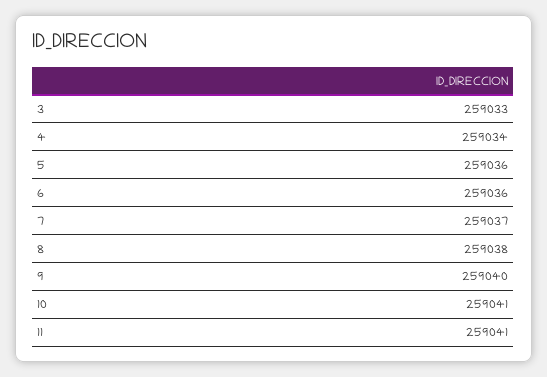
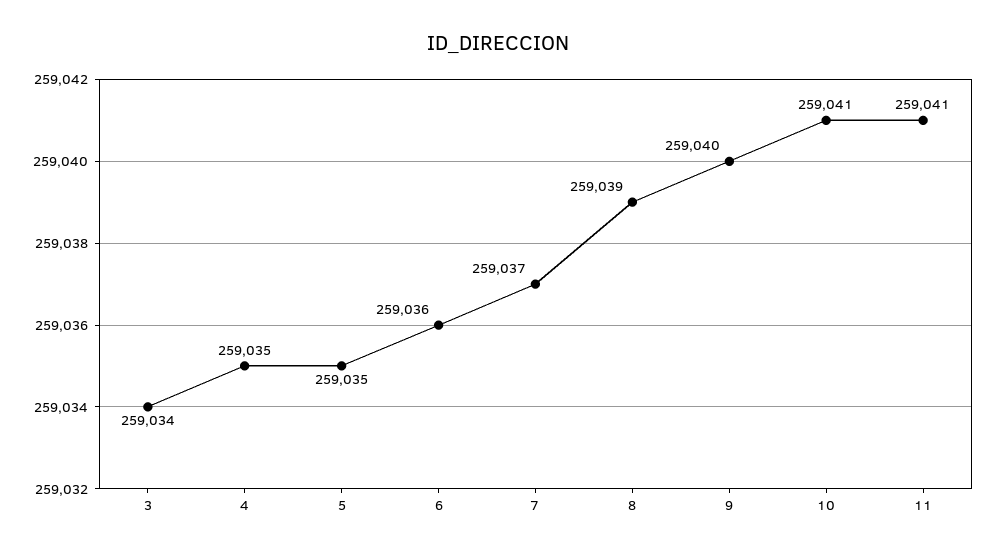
  {
-   "3": 259033,
+   "3": 259034,
-   "4": 259034,
+   "4": 259035,
-   "5": 259036,
+   "5": 259035,
    "6": 259036,
    "7": 259037,
-   "8": 259038,
+   "8": 259039,
    "9": 259040,
    "10": 259041,
    "11": 259041
  }

